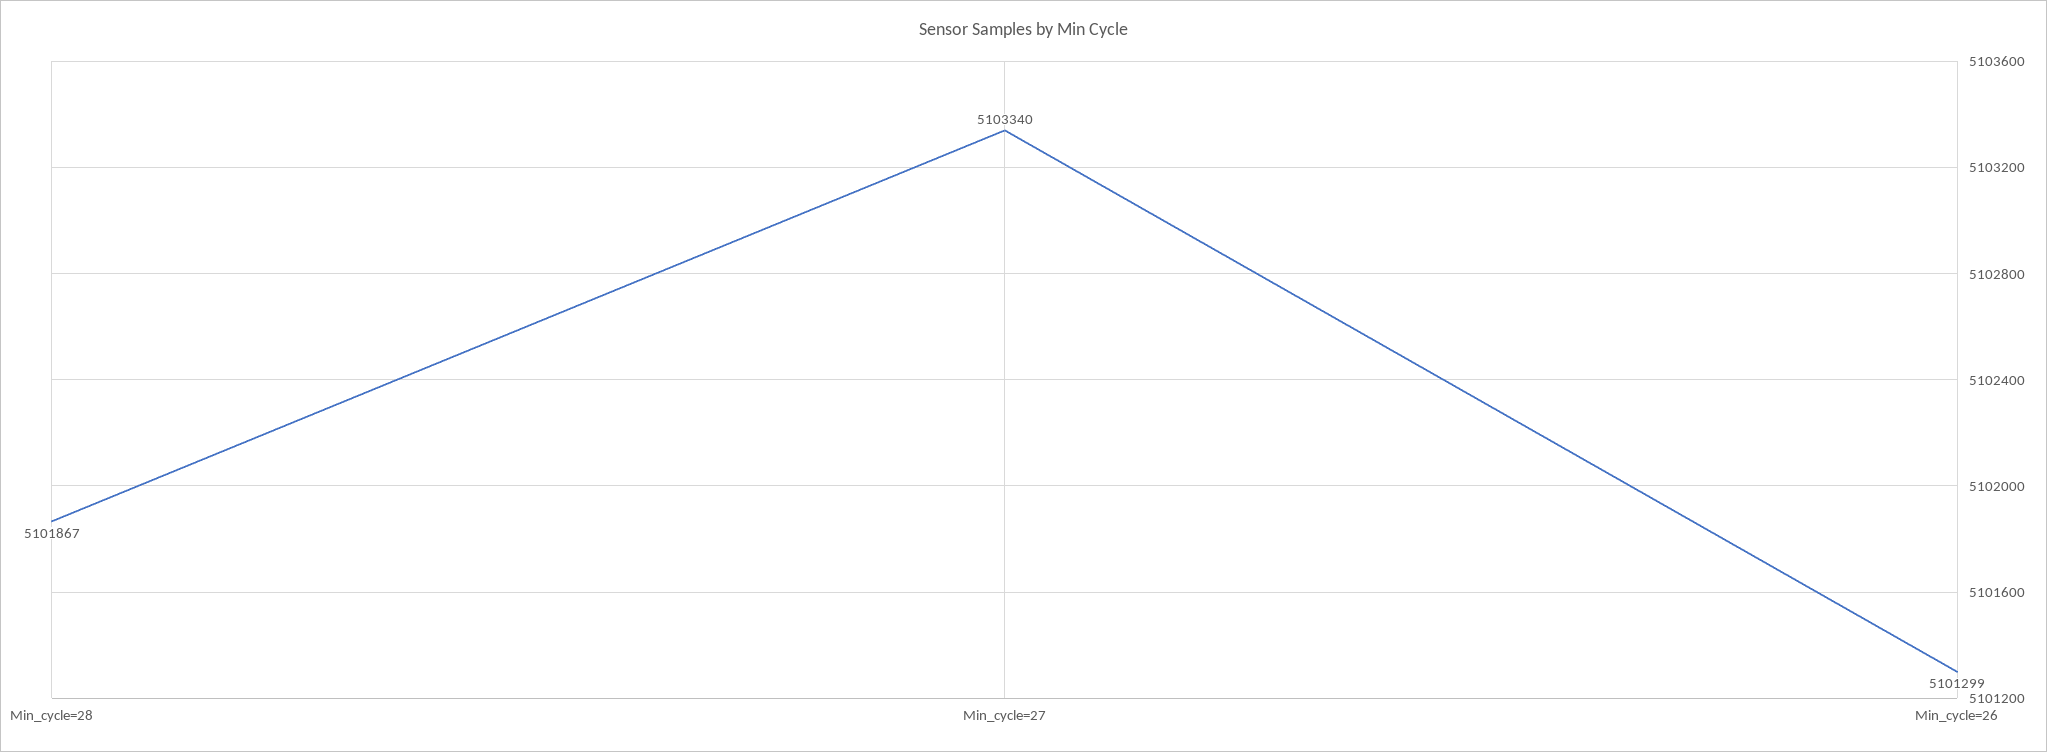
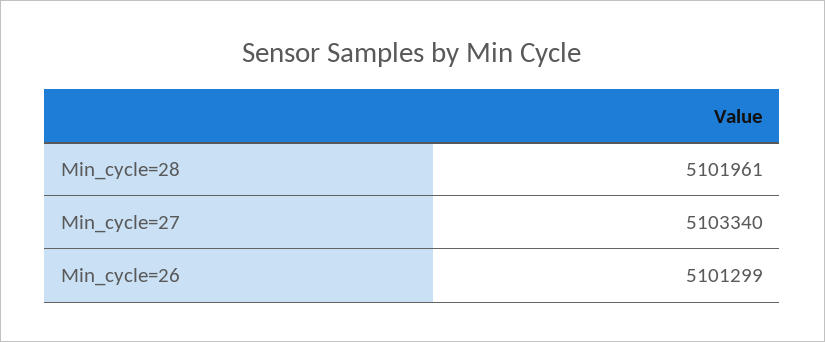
  {
-   "Min_cycle=28": 5101867,
+   "Min_cycle=28": 5101961,
    "Min_cycle=27": 5103340,
    "Min_cycle=26": 5101299
  }

